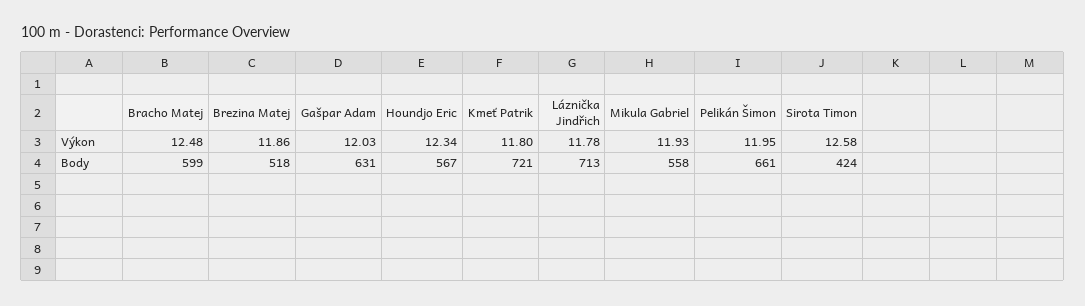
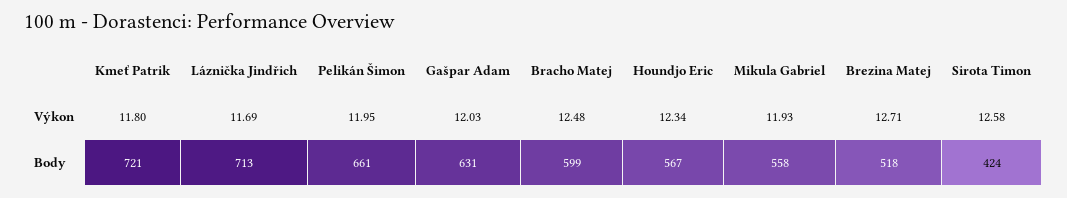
  {
    "Bracho Matej": {
      "Výkon": 12.48,
      "Body": 599
    },
    "Brezina Matej": {
-     "Výkon": 11.86,
+     "Výkon": 12.71,
      "Body": 518
    },
    "Gašpar Adam": {
      "Výkon": 12.03,
      "Body": 631
    },
    "Houndjo Eric": {
      "Výkon": 12.34,
      "Body": 567
    },
    "Kmeť Patrik": {
      "Výkon": 11.8,
      "Body": 721
    },
    "Láznička Jindřich": {
-     "Výkon": 11.78,
+     "Výkon": 11.69,
      "Body": 713
    },
    "Mikula Gabriel": {
      "Výkon": 11.93,
      "Body": 558
    },
    "Pelikán Šimon": {
      "Výkon": 11.95,
      "Body": 661
    },
    "Sirota Timon": {
      "Výkon": 12.58,
      "Body": 424
    }
  }

